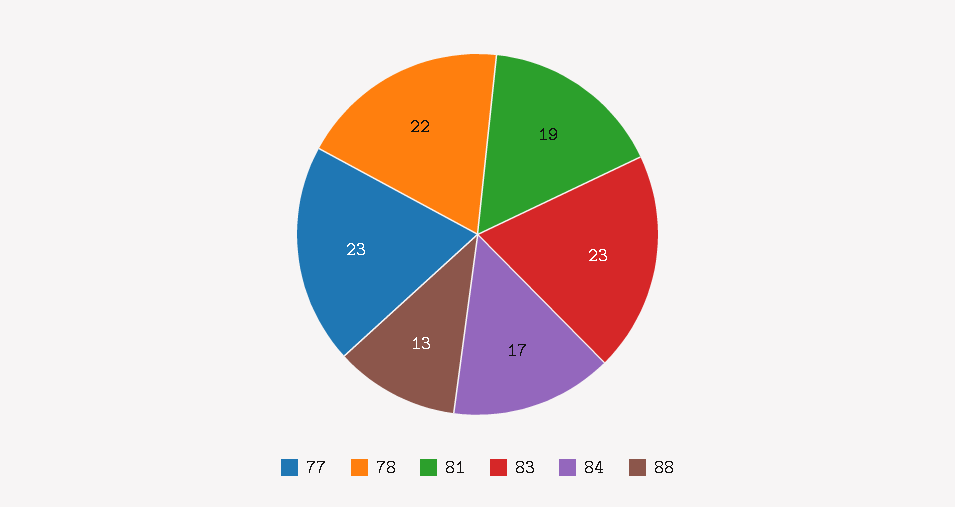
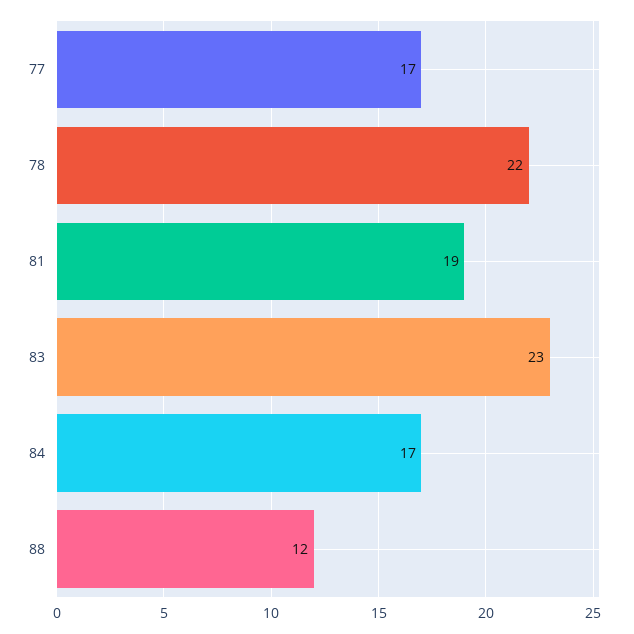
  {
-   "77": 23,
+   "77": 17,
    "78": 22,
    "81": 19,
    "83": 23,
    "84": 17,
-   "88": 13
+   "88": 12
  }

